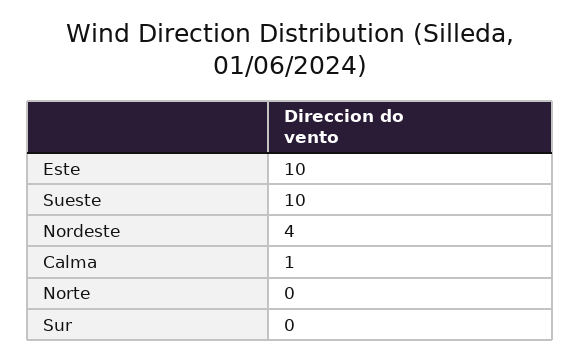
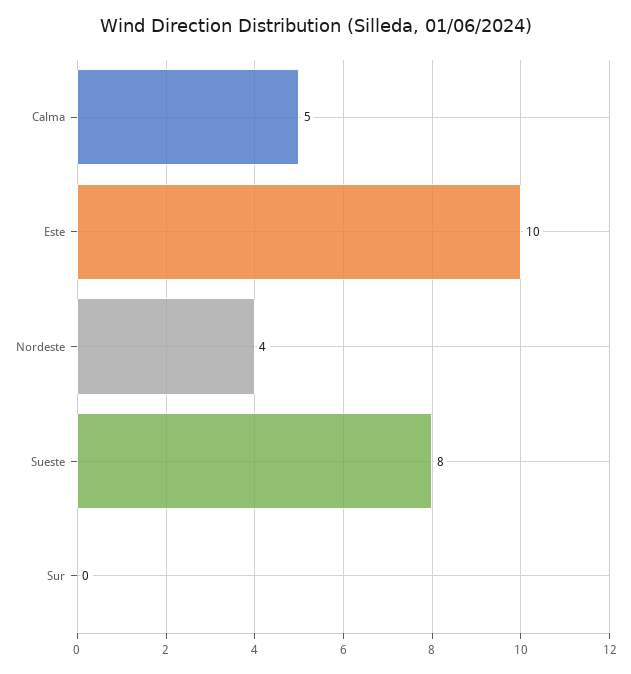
  {
    "Este": 10,
-   "Sueste": 10,
+   "Sueste": 8,
    "Nordeste": 4,
-   "Calma": 1,
+   "Calma": 5,
-   "Norte": 0,
    "Sur": 0
  }

